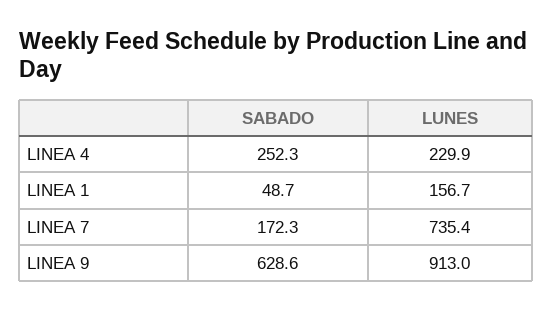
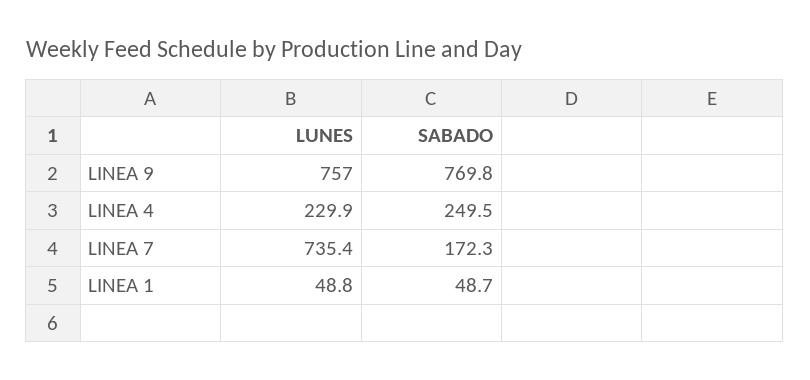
  {
    "SABADO": {
-     "LINEA 4": 252.3,
+     "LINEA 4": 249.5,
      "LINEA 1": 48.7,
      "LINEA 7": 172.3,
-     "LINEA 9": 628.6
+     "LINEA 9": 769.8
    },
    "LUNES": {
      "LINEA 4": 229.9,
-     "LINEA 1": 156.7,
+     "LINEA 1": 48.8,
      "LINEA 7": 735.4,
-     "LINEA 9": 913
+     "LINEA 9": 757
    }
  }

